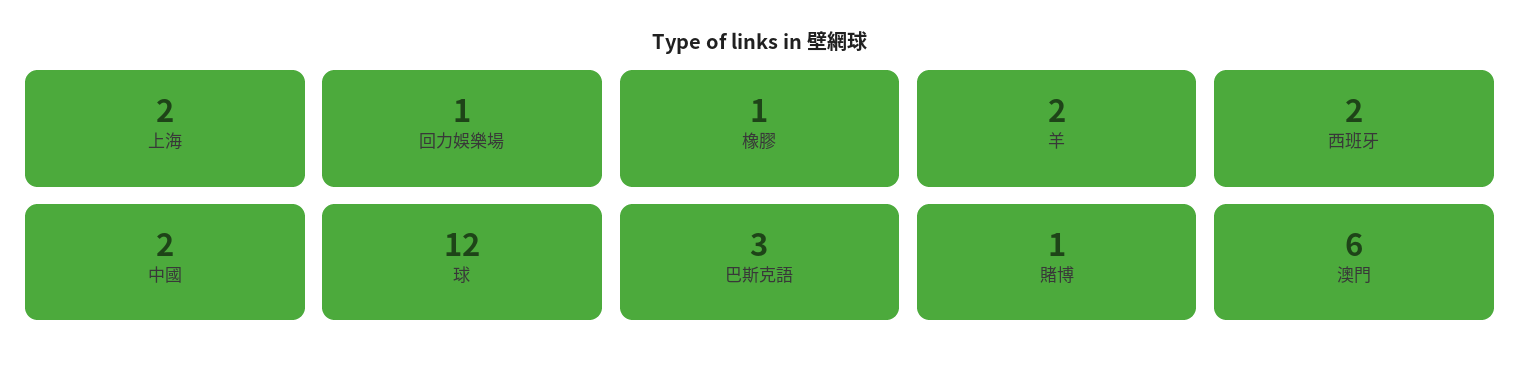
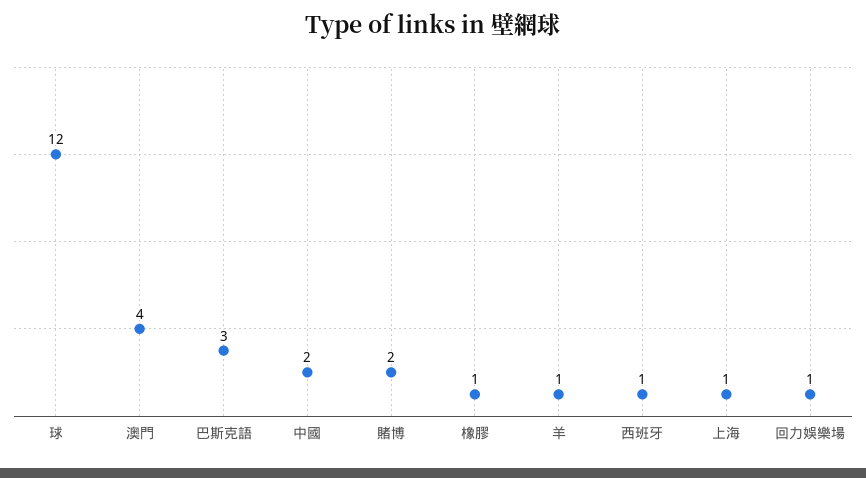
  {
-   "上海": 2,
+   "上海": 1,
    "回力娛樂場": 1,
    "橡膠": 1,
-   "羊": 2,
+   "羊": 1,
-   "西班牙": 2,
+   "西班牙": 1,
    "中國": 2,
    "球": 12,
    "巴斯克語": 3,
-   "賭博": 1,
+   "賭博": 2,
-   "澳門": 6
+   "澳門": 4
  }

